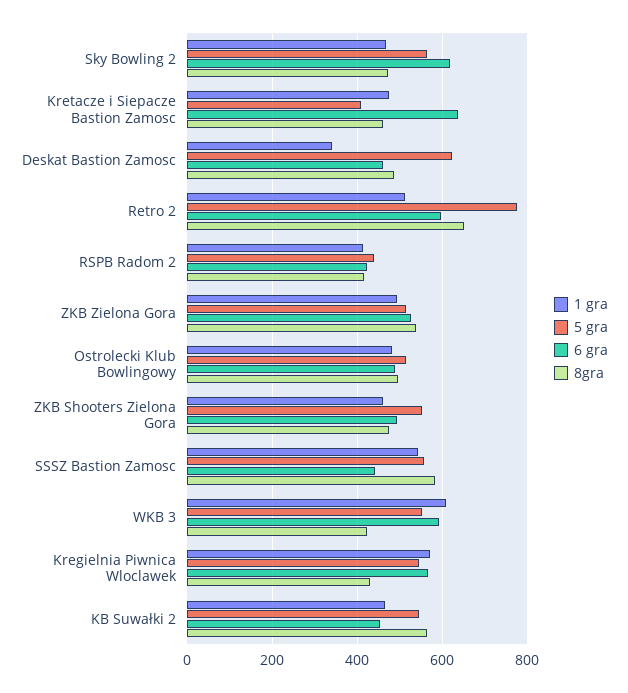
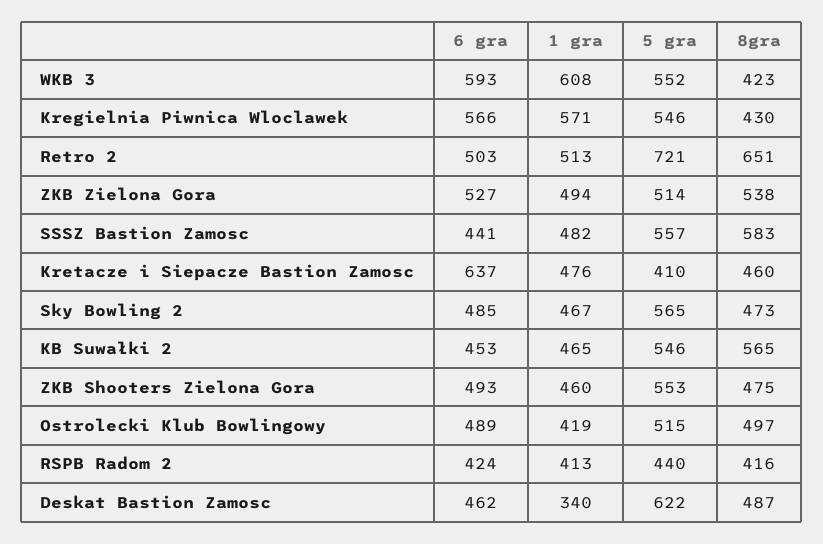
  {
    "1 gra": {
      "Sky Bowling 2": 467,
      "Kretacze i Siepacze Bastion Zamosc": 476,
      "Deskat Bastion Zamosc": 340,
      "Retro 2": 513,
      "RSPB Radom 2": 413,
      "ZKB Zielona Gora": 494,
-     "Ostrolecki Klub Bowlingowy": 480,
+     "Ostrolecki Klub Bowlingowy": 419,
      "ZKB Shooters Zielona Gora": 460,
-     "SSSZ Bastion Zamosc": 540,
+     "SSSZ Bastion Zamosc": 482,
      "WKB 3": 608,
      "Kregielnia Piwnica Wloclawek": 571,
      "KB Suwałki 2": 465
    },
    "5 gra": {
      "Sky Bowling 2": 565,
      "Kretacze i Siepacze Bastion Zamosc": 410,
      "Deskat Bastion Zamosc": 622,
-     "Retro 2": 780,
+     "Retro 2": 721,
      "RSPB Radom 2": 440,
      "ZKB Zielona Gora": 514,
      "Ostrolecki Klub Bowlingowy": 515,
      "ZKB Shooters Zielona Gora": 553,
      "SSSZ Bastion Zamosc": 557,
      "WKB 3": 552,
      "Kregielnia Piwnica Wloclawek": 546,
      "KB Suwałki 2": 546
    },
    "6 gra": {
-     "Sky Bowling 2": 620,
+     "Sky Bowling 2": 485,
      "Kretacze i Siepacze Bastion Zamosc": 637,
      "Deskat Bastion Zamosc": 462,
-     "Retro 2": 600,
+     "Retro 2": 503,
      "RSPB Radom 2": 424,
      "ZKB Zielona Gora": 527,
      "Ostrolecki Klub Bowlingowy": 489,
      "ZKB Shooters Zielona Gora": 493,
      "SSSZ Bastion Zamosc": 441,
      "WKB 3": 593,
      "Kregielnia Piwnica Wloclawek": 566,
      "KB Suwałki 2": 453
    },
    "8gra": {
      "Sky Bowling 2": 473,
      "Kretacze i Siepacze Bastion Zamosc": 460,
      "Deskat Bastion Zamosc": 487,
      "Retro 2": 651,
      "RSPB Radom 2": 416,
      "ZKB Zielona Gora": 538,
      "Ostrolecki Klub Bowlingowy": 497,
      "ZKB Shooters Zielona Gora": 475,
      "SSSZ Bastion Zamosc": 583,
      "WKB 3": 423,
      "Kregielnia Piwnica Wloclawek": 430,
      "KB Suwałki 2": 565
    }
  }

